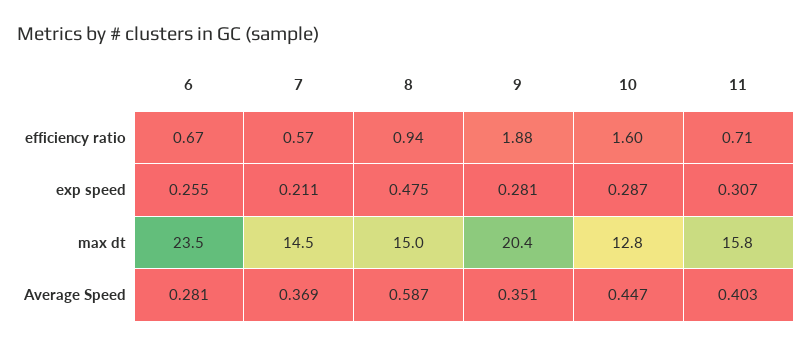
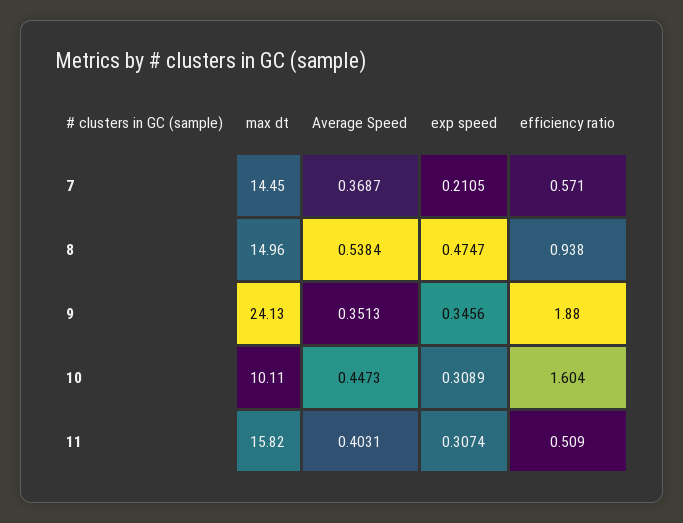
  {
-   "6": {
-     "efficiency ratio": 0.67,
-     "exp speed": 0.255,
-     "max dt": 23.5,
-     "Average Speed": 0.281
-   },
    "7": {
      "efficiency ratio": 0.571,
      "exp speed": 0.2105,
      "max dt": 14.45,
      "Average Speed": 0.3687
    },
    "8": {
      "efficiency ratio": 0.938,
      "exp speed": 0.4747,
      "max dt": 14.96,
-     "Average Speed": 0.587
+     "Average Speed": 0.5384
    },
    "9": {
      "efficiency ratio": 1.88,
-     "exp speed": 0.281,
+     "exp speed": 0.3456,
-     "max dt": 20.4,
+     "max dt": 24.13,
      "Average Speed": 0.3513
    },
    "10": {
      "efficiency ratio": 1.604,
-     "exp speed": 0.287,
+     "exp speed": 0.3089,
-     "max dt": 12.8,
+     "max dt": 10.11,
      "Average Speed": 0.4473
    },
    "11": {
-     "efficiency ratio": 0.71,
+     "efficiency ratio": 0.509,
      "exp speed": 0.3074,
      "max dt": 15.82,
      "Average Speed": 0.4031
    }
  }

